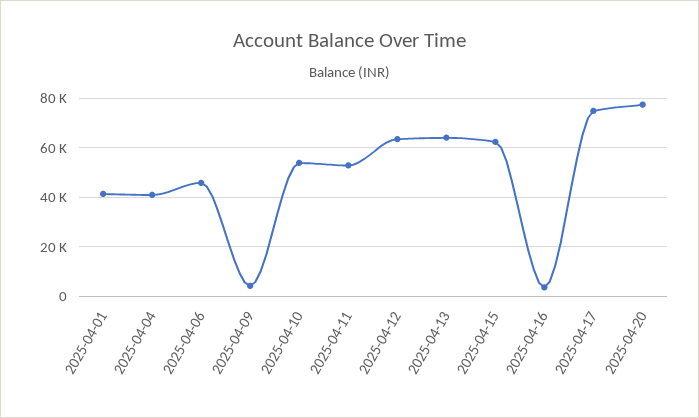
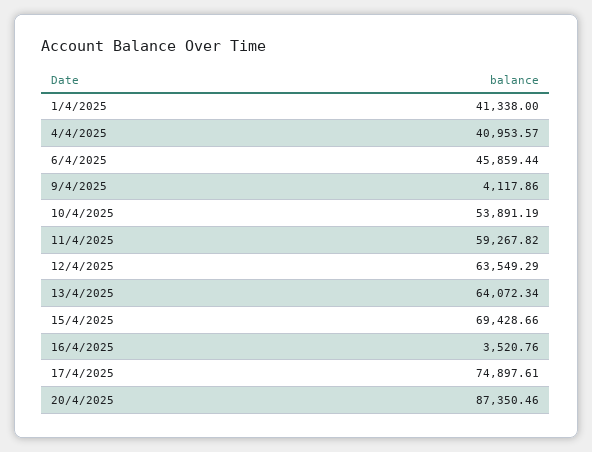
  {
    "2025-04-01": 41338,
    "2025-04-04": 40953.57,
    "2025-04-06": 45859.44,
    "2025-04-09": 4117.86,
    "2025-04-10": 53891.19,
-   "2025-04-11": 52500,
+   "2025-04-11": 59267.82,
    "2025-04-12": 63549.29,
    "2025-04-13": 64072.34,
-   "2025-04-15": 62500,
+   "2025-04-15": 69428.66,
    "2025-04-16": 3520.76,
    "2025-04-17": 74897.61,
-   "2025-04-20": 77500
+   "2025-04-20": 87350.46
  }

